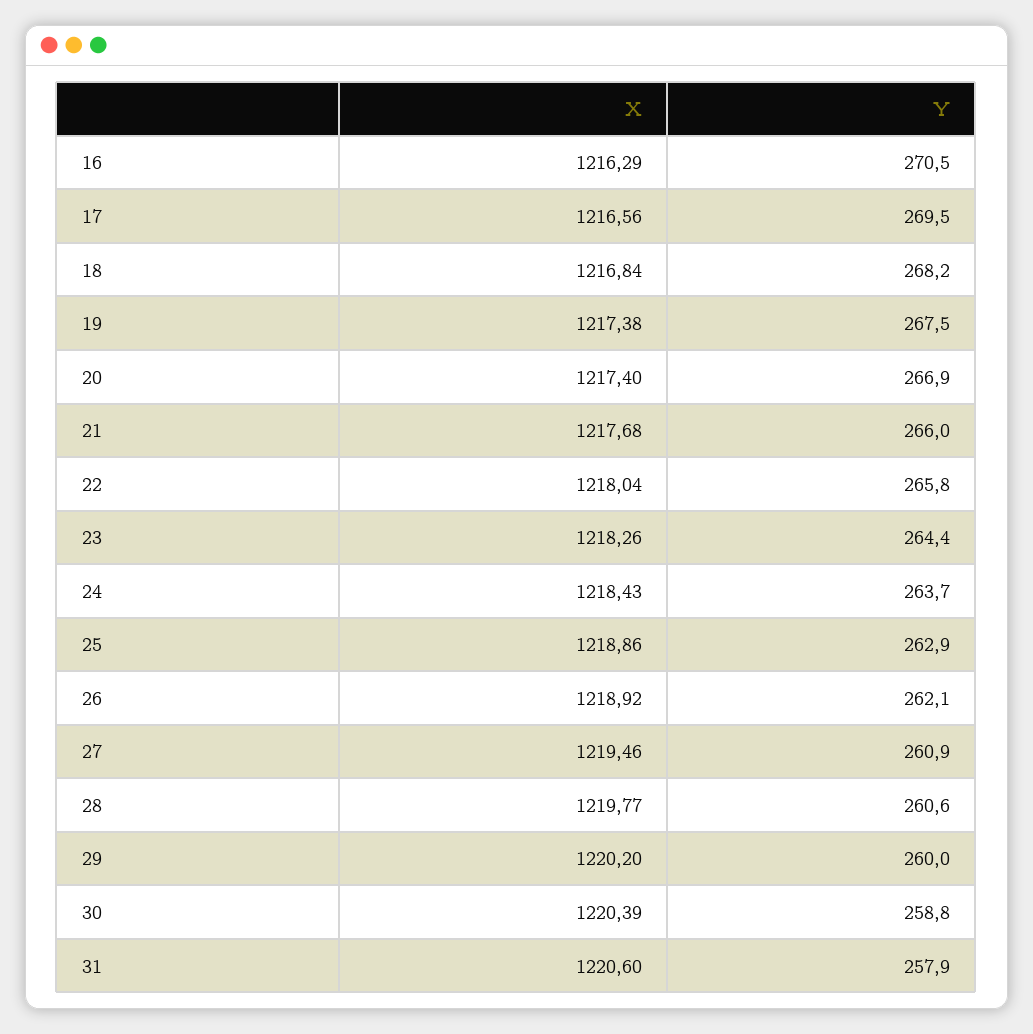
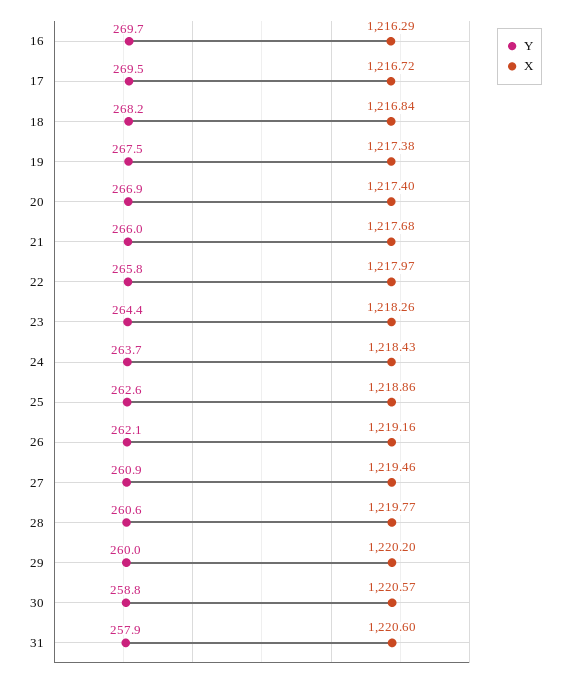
  {
    "X": {
      "16": 1216.29,
-     "17": 1216.56,
+     "17": 1216.72,
      "18": 1216.84,
      "19": 1217.38,
      "20": 1217.4,
      "21": 1217.68,
-     "22": 1218.04,
+     "22": 1217.97,
      "23": 1218.26,
      "24": 1218.43,
      "25": 1218.86,
-     "26": 1218.92,
+     "26": 1219.16,
      "27": 1219.46,
      "28": 1219.77,
      "29": 1220.2,
-     "30": 1220.39,
+     "30": 1220.57,
      "31": 1220.6
    },
    "Y": {
-     "16": 270.5,
+     "16": 269.7,
      "17": 269.5,
      "18": 268.2,
      "19": 267.5,
      "20": 266.9,
      "21": 266,
      "22": 265.8,
      "23": 264.4,
      "24": 263.7,
-     "25": 262.9,
+     "25": 262.6,
      "26": 262.1,
      "27": 260.9,
      "28": 260.6,
      "29": 260,
      "30": 258.8,
      "31": 257.9
    }
  }

